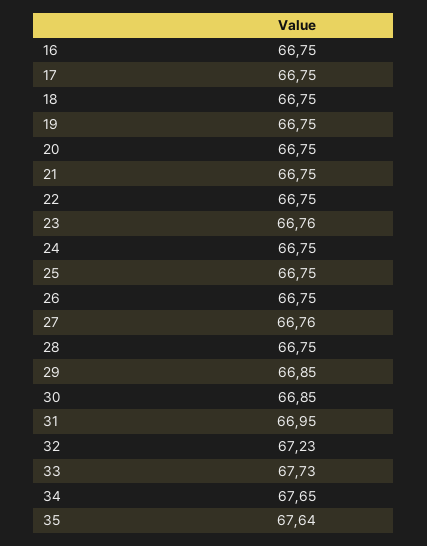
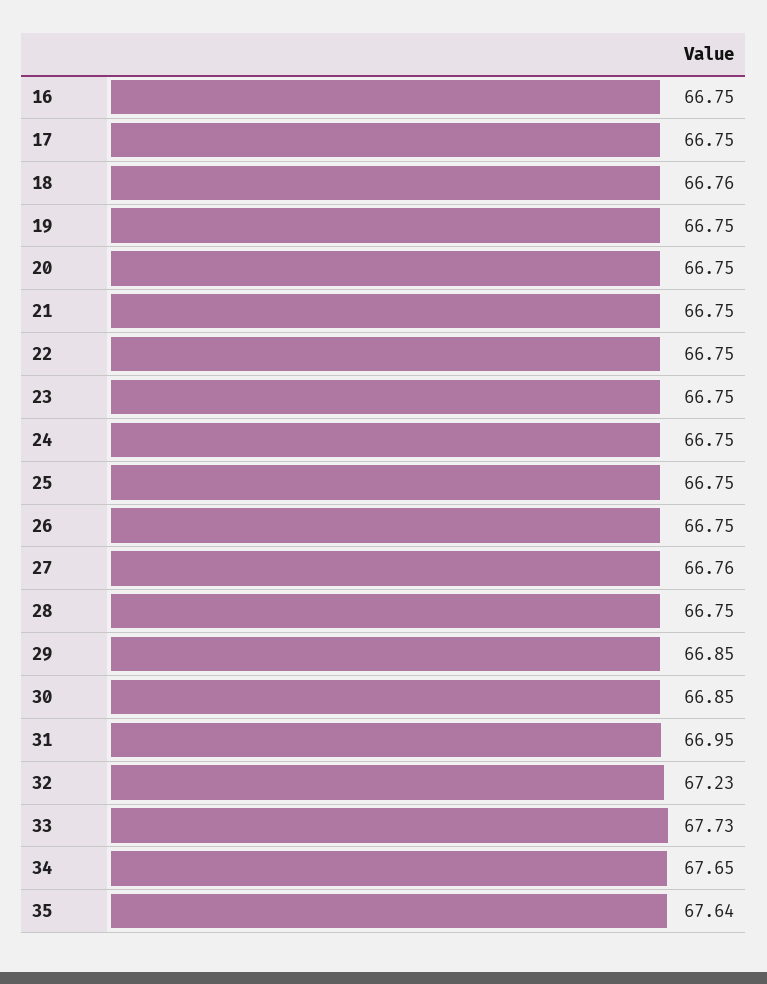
  {
    "16": 66.75,
    "17": 66.75,
-   "18": 66.75,
+   "18": 66.76,
    "19": 66.75,
    "20": 66.75,
    "21": 66.75,
    "22": 66.75,
-   "23": 66.76,
+   "23": 66.75,
    "24": 66.75,
    "25": 66.75,
    "26": 66.75,
    "27": 66.76,
    "28": 66.75,
    "29": 66.85,
    "30": 66.85,
    "31": 66.95,
    "32": 67.23,
    "33": 67.73,
    "34": 67.65,
    "35": 67.64
  }

